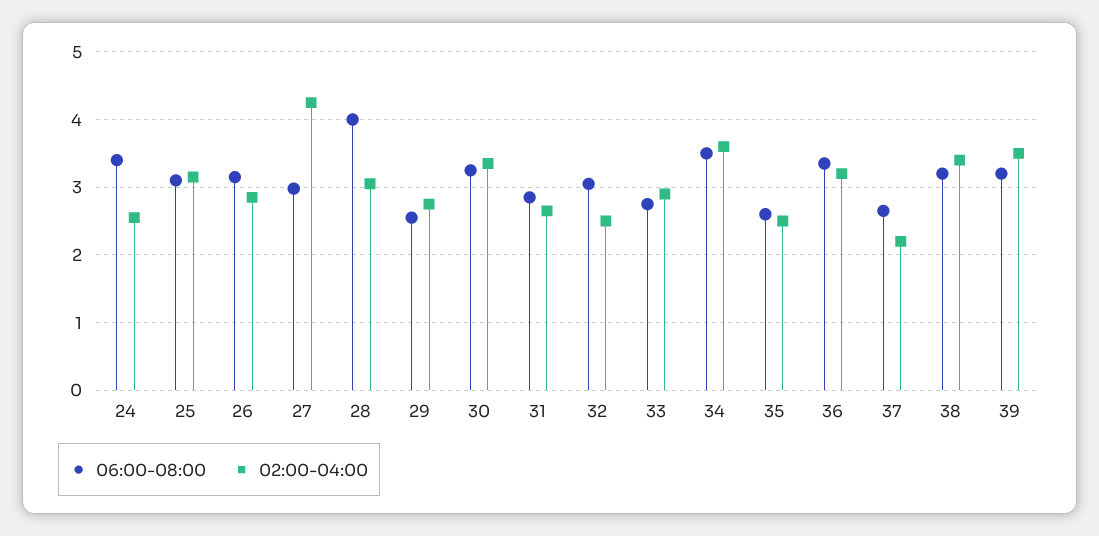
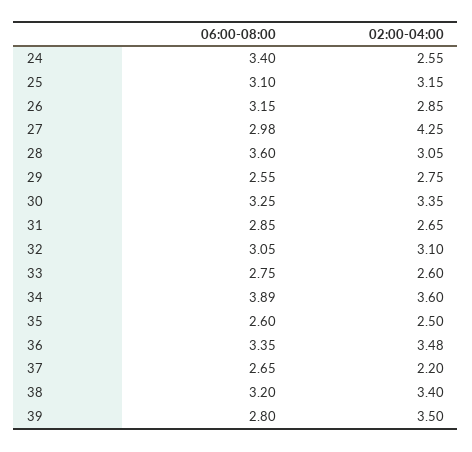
  {
    "06:00-08:00": {
      "24": 3.4,
      "25": 3.1,
      "26": 3.15,
      "27": 2.98,
-     "28": 4,
+     "28": 3.6,
      "29": 2.55,
      "30": 3.25,
      "31": 2.85,
      "32": 3.05,
      "33": 2.75,
-     "34": 3.5,
+     "34": 3.89,
      "35": 2.6,
      "36": 3.35,
      "37": 2.65,
      "38": 3.2,
-     "39": 3.2
+     "39": 2.8
    },
    "02:00-04:00": {
      "24": 2.55,
      "25": 3.15,
      "26": 2.85,
      "27": 4.25,
      "28": 3.05,
      "29": 2.75,
      "30": 3.35,
      "31": 2.65,
-     "32": 2.5,
+     "32": 3.1,
-     "33": 2.9,
+     "33": 2.6,
      "34": 3.6,
      "35": 2.5,
-     "36": 3.2,
+     "36": 3.48,
      "37": 2.2,
      "38": 3.4,
      "39": 3.5
    }
  }

